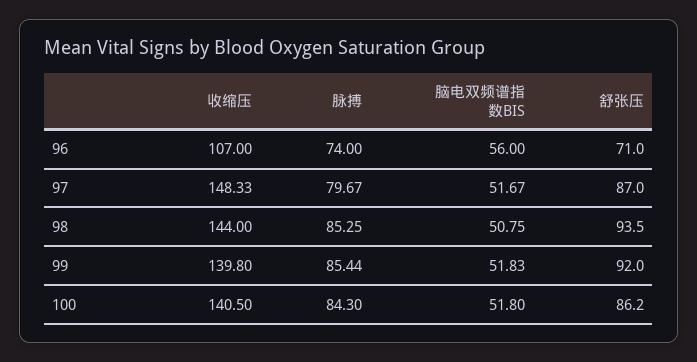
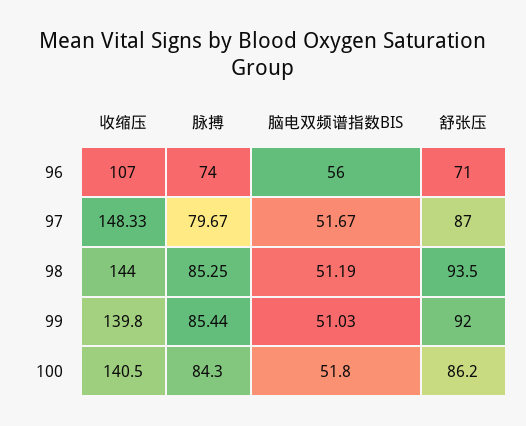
  {
    "收缩压": {
      "96": 107,
      "97": 148.33,
      "98": 144,
      "99": 139.8,
      "100": 140.5
    },
    "脉搏": {
      "96": 74,
      "97": 79.67,
      "98": 85.25,
      "99": 85.44,
      "100": 84.3
    },
    "脑电双频谱指数BIS": {
      "96": 56,
      "97": 51.67,
-     "98": 50.75,
+     "98": 51.19,
-     "99": 51.83,
+     "99": 51.03,
      "100": 51.8
    },
    "舒张压": {
      "96": 71,
      "97": 87,
      "98": 93.5,
      "99": 92,
      "100": 86.2
    }
  }

